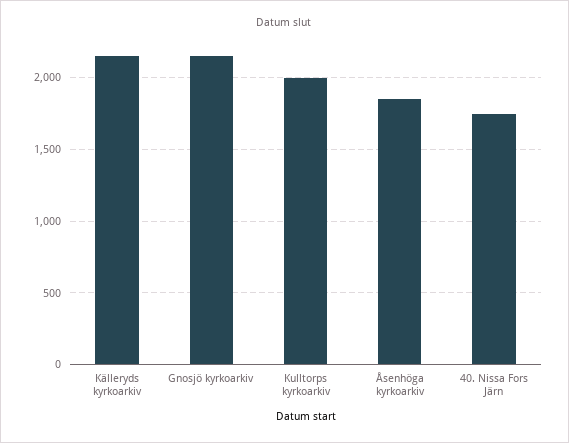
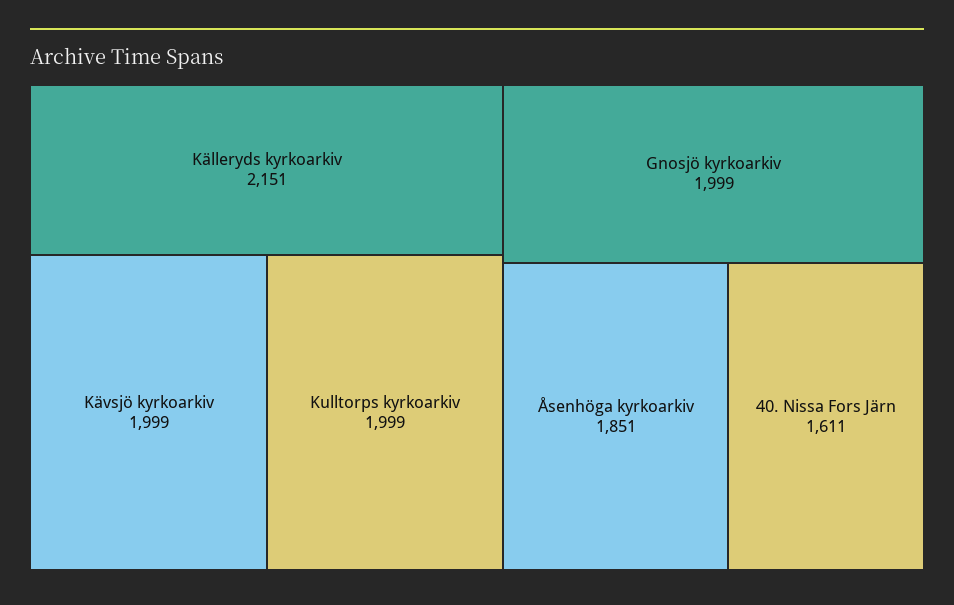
  {
    "Källeryds kyrkoarkiv": 2151,
-   "Gnosjö kyrkoarkiv": 2150,
+   "Gnosjö kyrkoarkiv": 1999,
    "Kulltorps kyrkoarkiv": 1999,
    "Åsenhöga kyrkoarkiv": 1851,
-   "40. Nissa Fors Järn": 1750
+   "40. Nissa Fors Järn": 1611,
+   "Kävsjö kyrkoarkiv": 1999
  }

